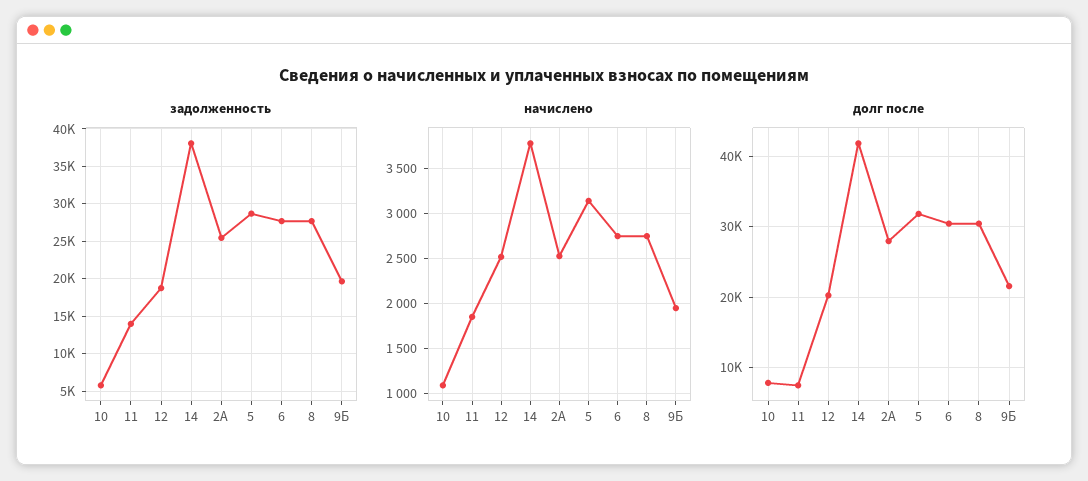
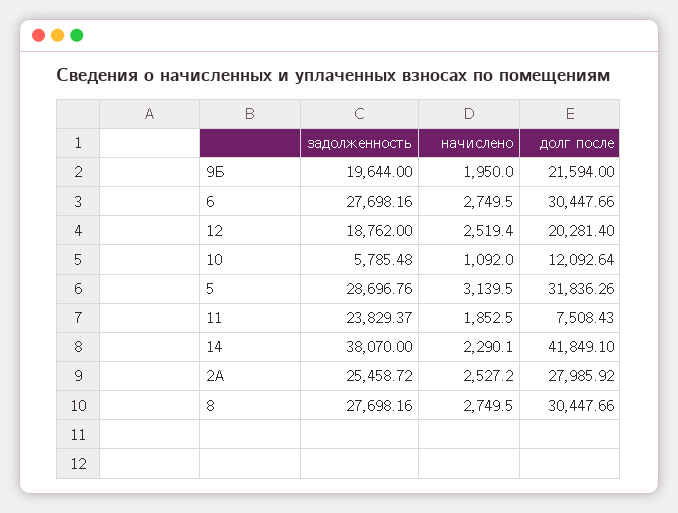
  {
    "задолженность": {
      "10": 5785.48,
-     "11": 14000,
+     "11": 23829.37,
      "12": 18762,
      "14": 38070,
      "2А": 25458.72,
      "5": 28696.76,
      "6": 27698.16,
      "8": 27698.16,
      "9Б": 19644
    },
    "начислено": {
      "10": 1092,
      "11": 1852.5,
      "12": 2519.4,
-     "14": 3800,
+     "14": 2290.1,
      "2А": 2527.2,
      "5": 3139.5,
      "6": 2749.5,
      "8": 2749.5,
      "9Б": 1950
    },
    "долг после": {
-     "10": 8000,
+     "10": 12092.64,
      "11": 7508.43,
      "12": 20281.4,
      "14": 41849.1,
      "2А": 27985.92,
      "5": 31836.26,
      "6": 30447.66,
      "8": 30447.66,
      "9Б": 21594
    }
  }

